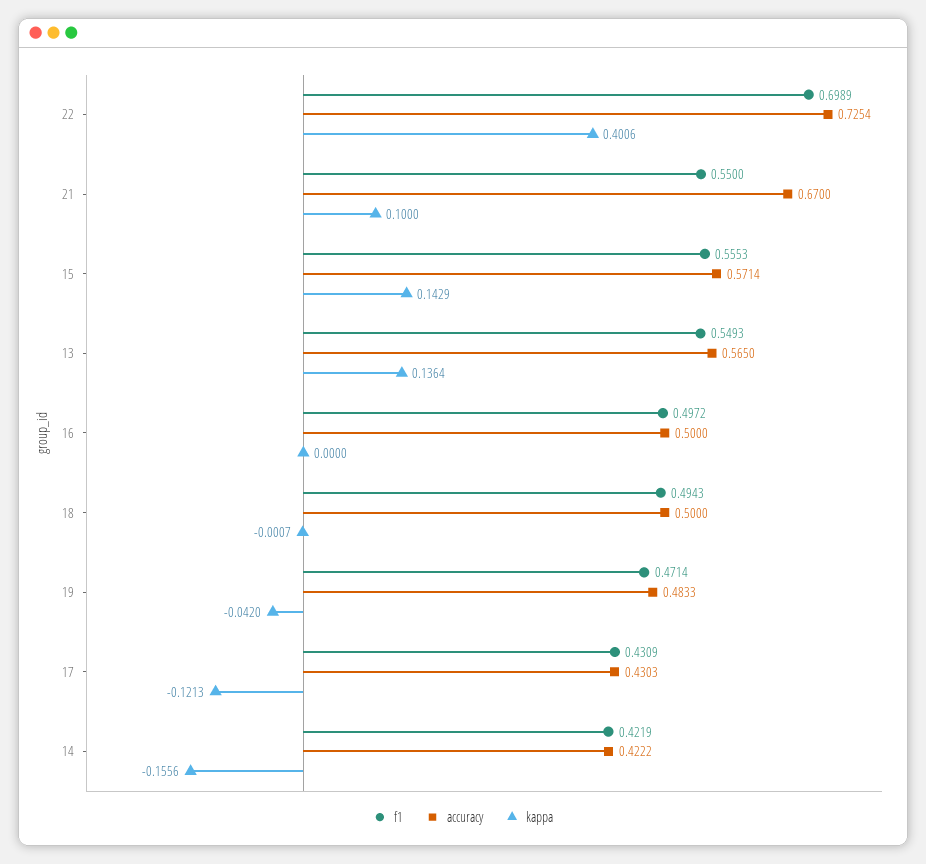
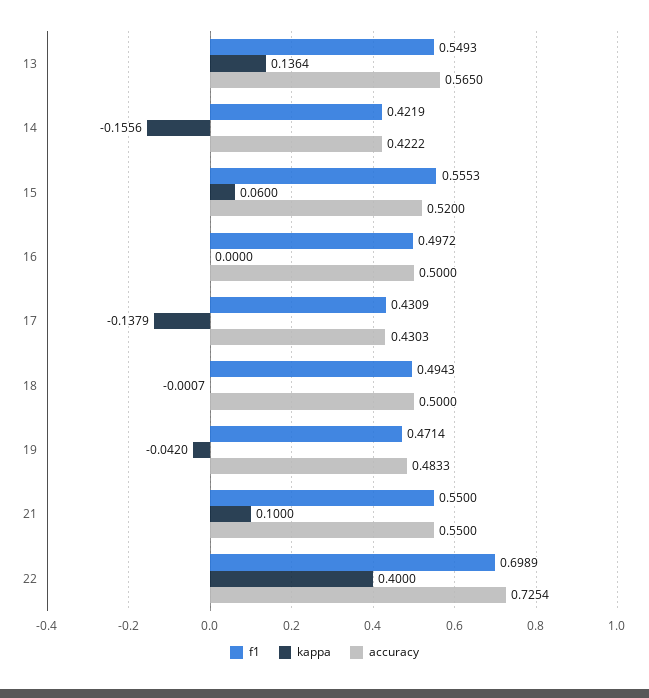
  {
    "f1": {
      "22": 0.6989,
      "21": 0.55,
      "15": 0.5553,
      "13": 0.5493,
      "16": 0.4972,
      "18": 0.4943,
      "19": 0.4714,
      "17": 0.4309,
      "14": 0.4219
    },
    "accuracy": {
      "22": 0.7254,
-     "21": 0.67,
+     "21": 0.55,
-     "15": 0.5714,
+     "15": 0.52,
      "13": 0.565,
      "16": 0.5,
      "18": 0.5,
      "19": 0.4833,
      "17": 0.4303,
      "14": 0.4222
    },
    "kappa": {
-     "22": 0.4006,
+     "22": 0.4,
      "21": 0.1,
-     "15": 0.1429,
+     "15": 0.06,
      "13": 0.1364,
      "16": 0,
      "18": -0.0007,
      "19": -0.042,
-     "17": -0.1213,
+     "17": -0.1379,
      "14": -0.1556
    }
  }

